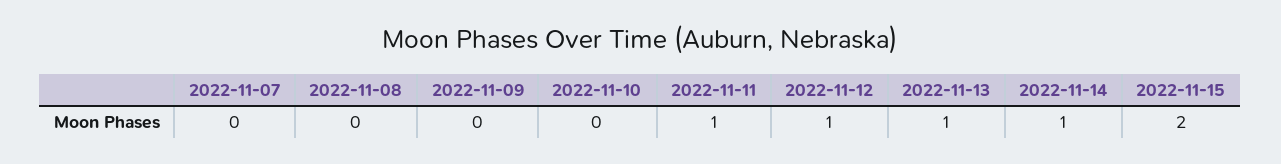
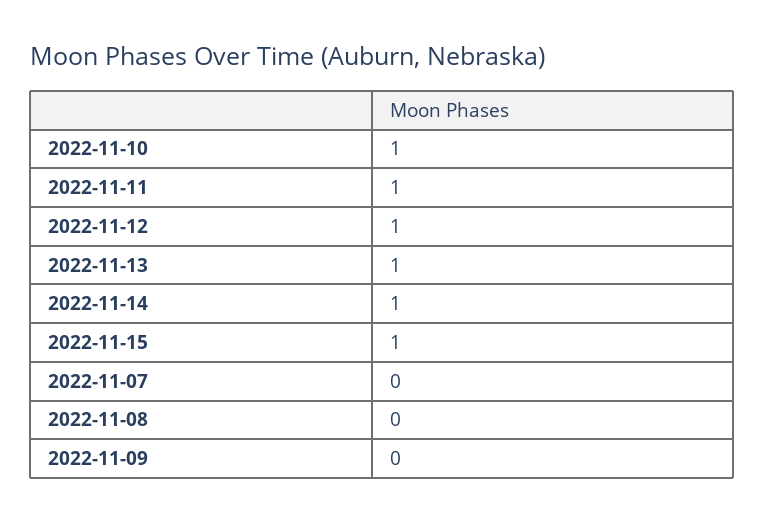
  {
    "2022-11-07": 0,
    "2022-11-08": 0,
    "2022-11-09": 0,
-   "2022-11-10": 0,
+   "2022-11-10": 1,
    "2022-11-11": 1,
    "2022-11-12": 1,
    "2022-11-13": 1,
    "2022-11-14": 1,
-   "2022-11-15": 2
+   "2022-11-15": 1
  }

